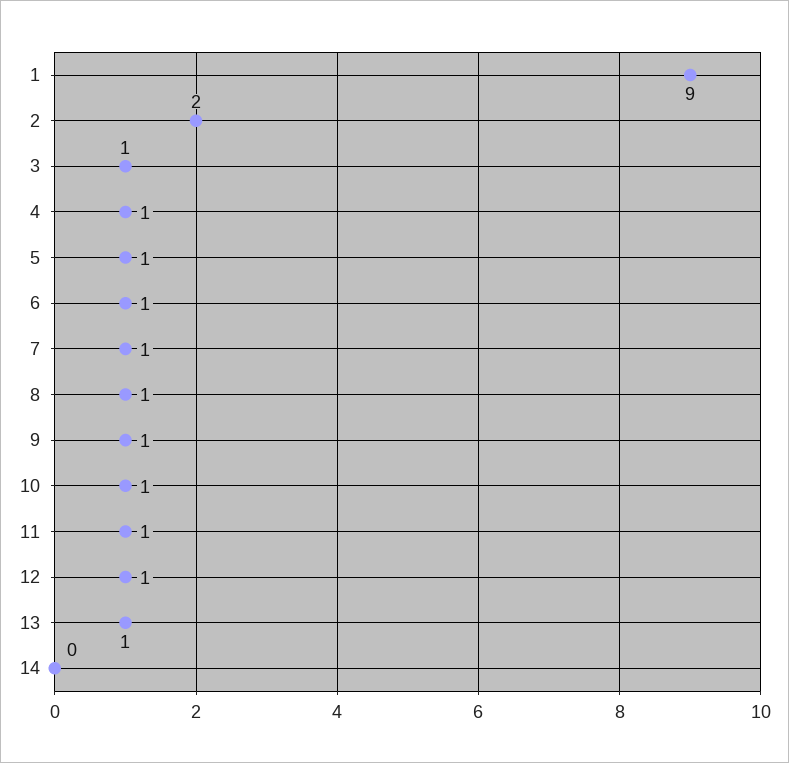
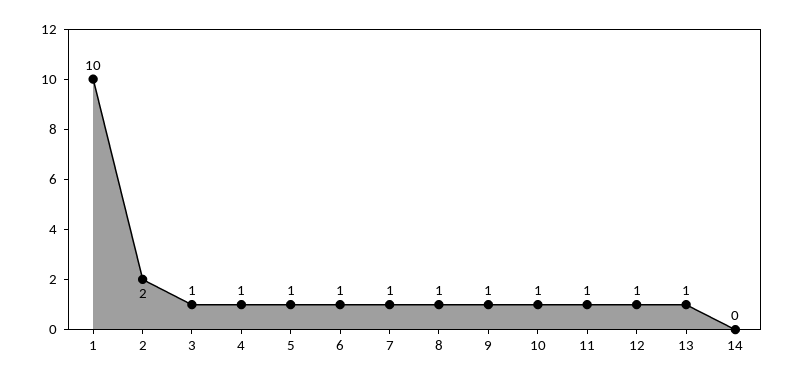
  {
-   "1": 9,
+   "1": 10,
    "2": 2,
    "3": 1,
    "4": 1,
    "5": 1,
    "6": 1,
    "7": 1,
    "8": 1,
    "9": 1,
    "10": 1,
    "11": 1,
    "12": 1,
    "13": 1,
    "14": 0
  }

